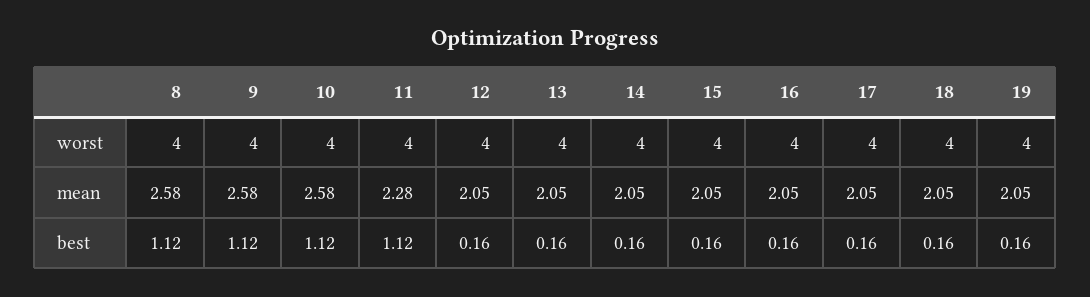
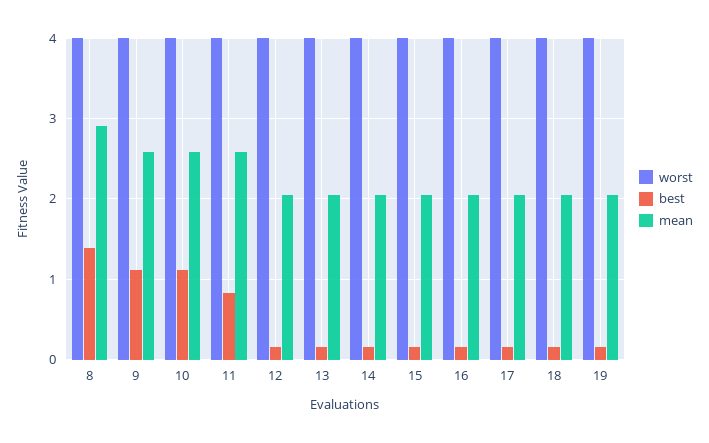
  {
    "worst": {
      "8": 4,
      "9": 4,
      "10": 4,
      "11": 4,
      "12": 4,
      "13": 4,
      "14": 4,
      "15": 4,
      "16": 4,
      "17": 4,
      "18": 4,
      "19": 4
    },
    "mean": {
-     "8": 2.58,
+     "8": 2.9,
      "9": 2.58,
      "10": 2.58,
-     "11": 2.28,
+     "11": 2.6,
      "12": 2.05,
      "13": 2.05,
      "14": 2.05,
      "15": 2.05,
      "16": 2.05,
      "17": 2.05,
      "18": 2.05,
      "19": 2.05
    },
    "best": {
-     "8": 1.12,
+     "8": 1.4,
      "9": 1.12,
      "10": 1.12,
-     "11": 1.12,
+     "11": 0.8,
      "12": 0.16,
      "13": 0.16,
      "14": 0.16,
      "15": 0.16,
      "16": 0.16,
      "17": 0.16,
      "18": 0.16,
      "19": 0.16
    }
  }

